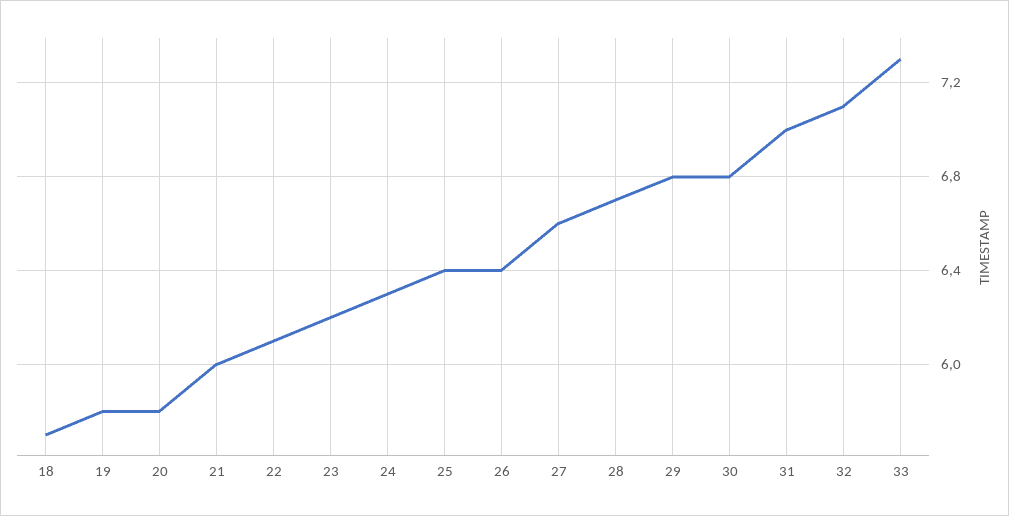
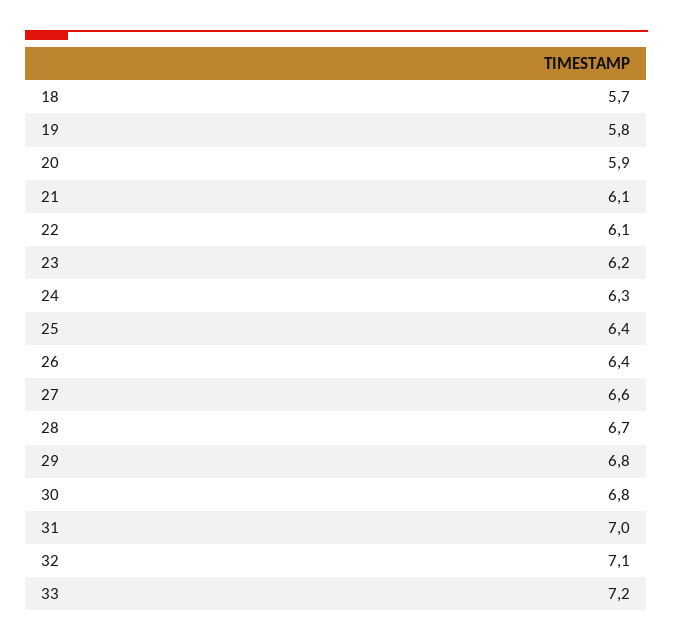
  {
    "18": 5.7,
    "19": 5.8,
-   "20": 5.8,
+   "20": 5.9,
-   "21": 6,
+   "21": 6.1,
    "22": 6.1,
    "23": 6.2,
    "24": 6.3,
    "25": 6.4,
    "26": 6.4,
    "27": 6.6,
    "28": 6.7,
    "29": 6.8,
    "30": 6.8,
    "31": 7,
    "32": 7.1,
-   "33": 7.3
+   "33": 7.2
  }

